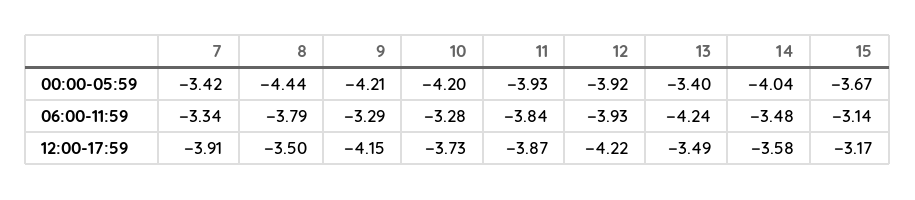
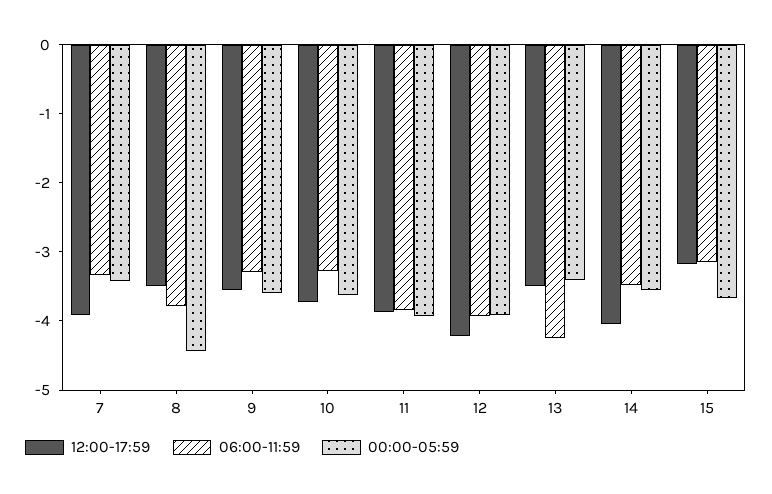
  {
    "00:00-05:59": {
      "7": -3.42,
      "8": -4.44,
-     "9": -4.21,
+     "9": -3.6,
-     "10": -4.2,
+     "10": -3.6,
      "11": -3.93,
      "12": -3.92,
      "13": -3.4,
-     "14": -4.04,
+     "14": -3.6,
      "15": -3.67
    },
    "06:00-11:59": {
      "7": -3.34,
      "8": -3.79,
      "9": -3.29,
      "10": -3.28,
      "11": -3.84,
      "12": -3.93,
      "13": -4.24,
      "14": -3.48,
      "15": -3.14
    },
    "12:00-17:59": {
      "7": -3.91,
      "8": -3.5,
-     "9": -4.15,
+     "9": -3.6,
      "10": -3.73,
      "11": -3.87,
      "12": -4.22,
      "13": -3.49,
-     "14": -3.58,
+     "14": -4,
      "15": -3.17
    }
  }

